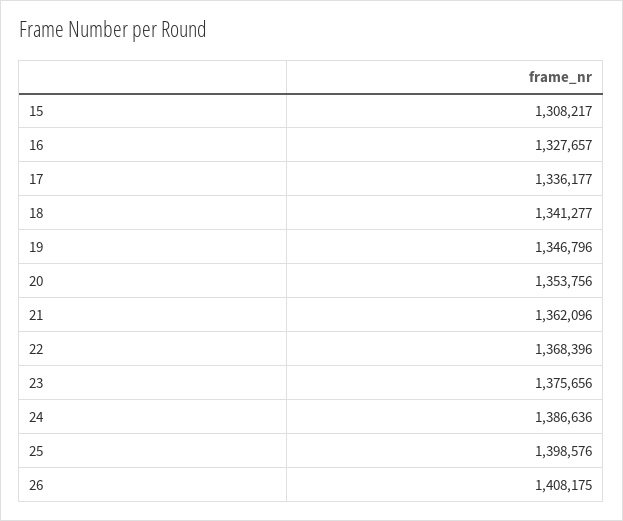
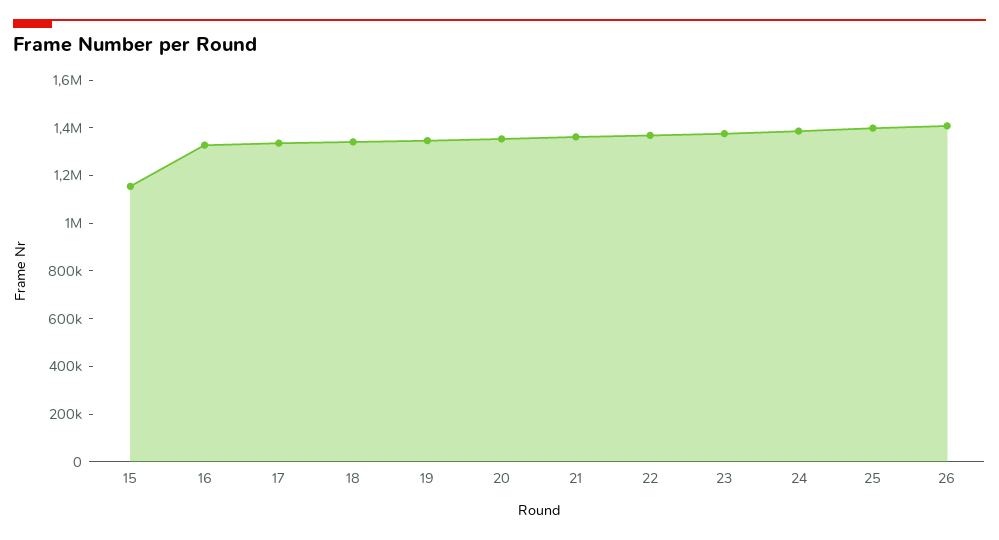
  {
-   "15": 1308217,
+   "15": 1150000,
    "16": 1327657,
    "17": 1336177,
    "18": 1341277,
    "19": 1346796,
    "20": 1353756,
    "21": 1362096,
    "22": 1368396,
    "23": 1375656,
    "24": 1386636,
    "25": 1398576,
    "26": 1408175
  }

